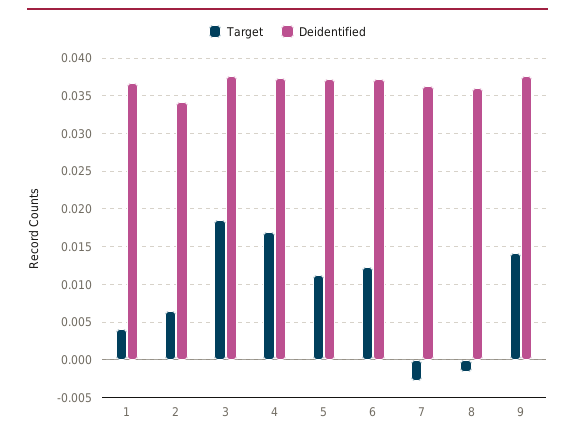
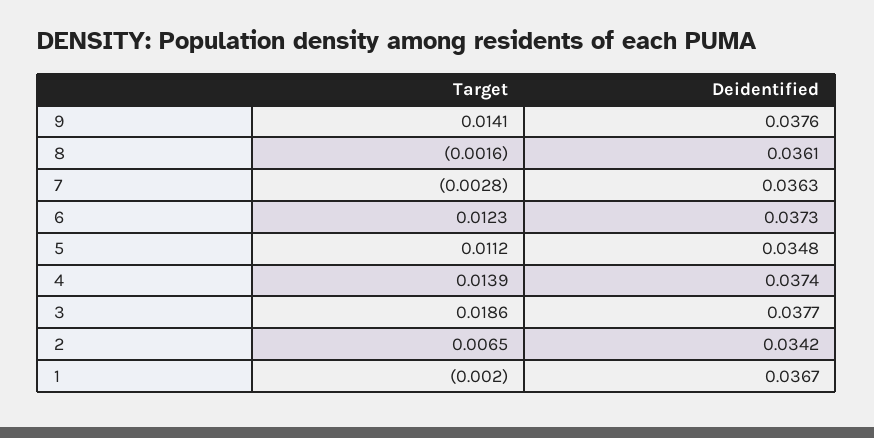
  {
    "Target": {
-     "1": 0.004,
+     "1": -0.002,
      "2": 0.0065,
      "3": 0.0186,
-     "4": 0.017,
+     "4": 0.0139,
      "5": 0.0112,
      "6": 0.0123,
      "7": -0.0028,
      "8": -0.0016,
      "9": 0.0141
    },
    "Deidentified": {
      "1": 0.0367,
      "2": 0.0342,
      "3": 0.0377,
      "4": 0.0374,
-     "5": 0.037,
+     "5": 0.0348,
      "6": 0.0373,
      "7": 0.0363,
      "8": 0.0361,
      "9": 0.0376
    }
  }

